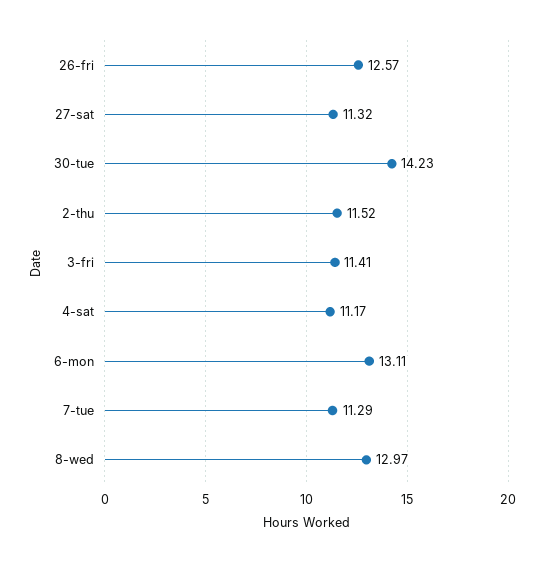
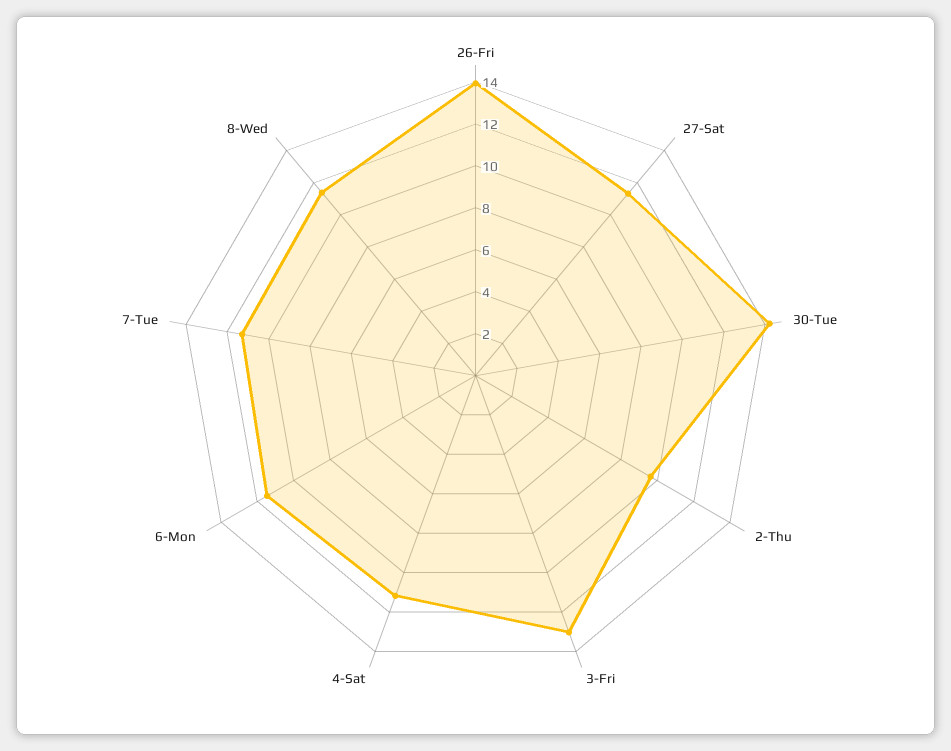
  {
-   "26-fri": 12.57,
+   "26-fri": 14,
    "27-sat": 11.32,
    "30-tue": 14.23,
-   "2-thu": 11.52,
+   "2-thu": 9.5,
-   "3-fri": 11.41,
+   "3-fri": 13,
    "4-sat": 11.17,
-   "6-mon": 13.11,
+   "6-mon": 11.5,
    "7-tue": 11.29,
-   "8-wed": 12.97
+   "8-wed": 11.5
  }

